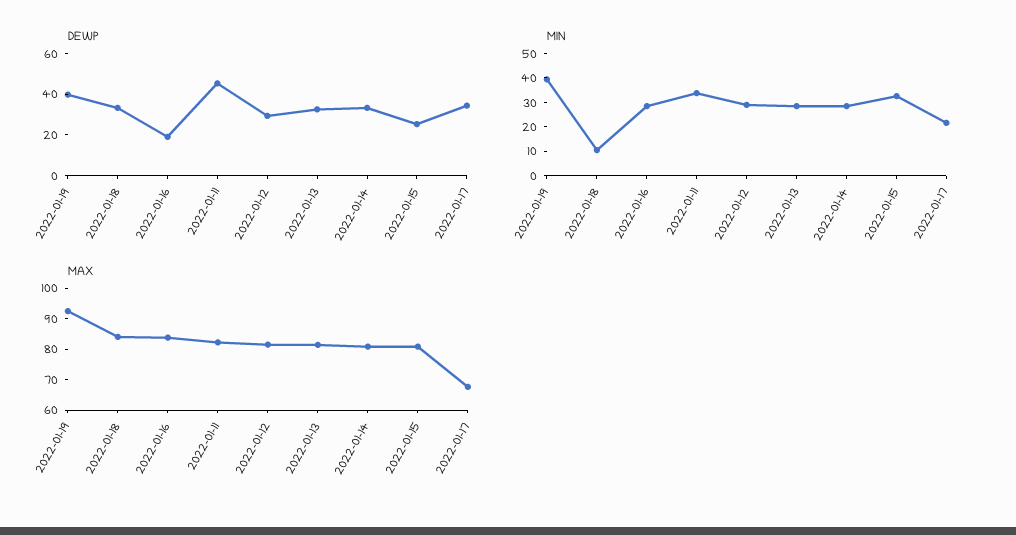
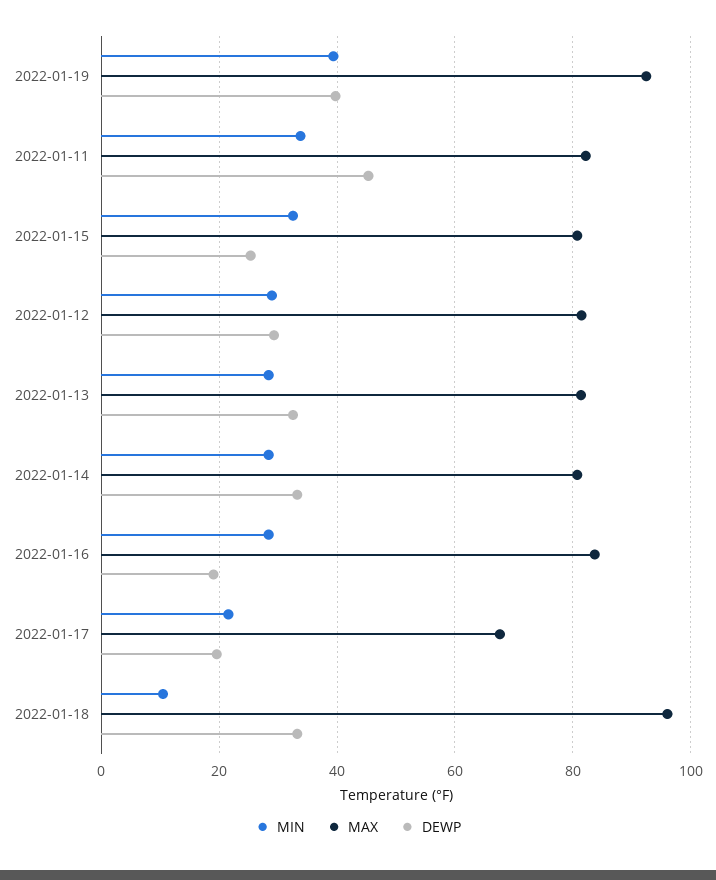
  {
    "DEWP": {
      "2022-01-19": 40,
      "2022-01-18": 34,
      "2022-01-16": 20,
      "2022-01-11": 46,
      "2022-01-12": 30,
      "2022-01-13": 32,
      "2022-01-14": 34,
      "2022-01-15": 26,
-     "2022-01-17": 35
+     "2022-01-17": 20
    },
    "MIN": {
      "2022-01-19": 40,
      "2022-01-18": 10,
      "2022-01-16": 28,
      "2022-01-11": 34,
      "2022-01-12": 28,
      "2022-01-13": 28,
      "2022-01-14": 28,
      "2022-01-15": 32,
      "2022-01-17": 22
    },
    "MAX": {
      "2022-01-19": 92,
-     "2022-01-18": 85,
+     "2022-01-18": 96,
      "2022-01-16": 84,
      "2022-01-11": 82,
      "2022-01-12": 82,
      "2022-01-13": 82,
      "2022-01-14": 80,
      "2022-01-15": 80,
      "2022-01-17": 68
    }
  }

